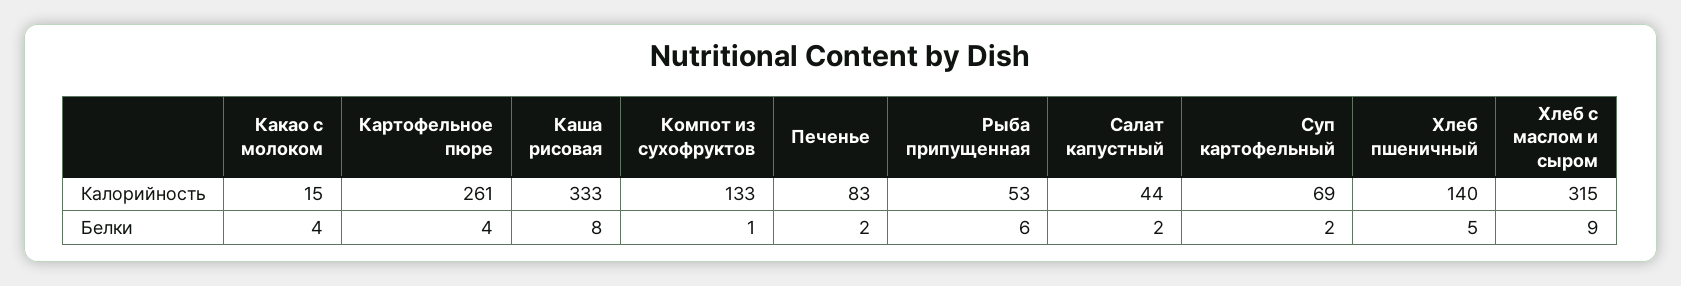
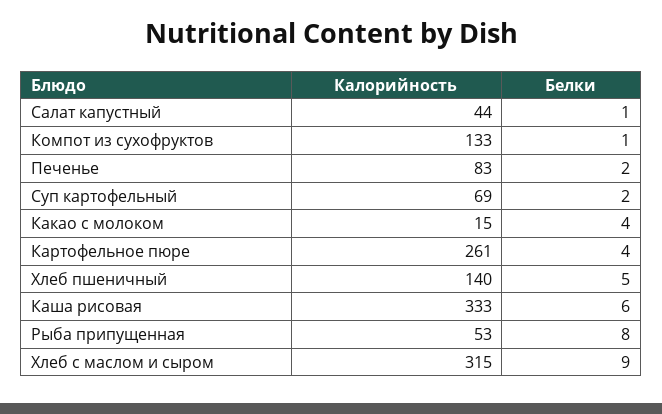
  {
    "Какао с молоком": {
      "Калорийность": 15,
      "Белки": 4
    },
    "Картофельное пюре": {
      "Калорийность": 261,
      "Белки": 4
    },
    "Каша рисовая": {
      "Калорийность": 333,
-     "Белки": 8
+     "Белки": 6
    },
    "Компот из сухофруктов": {
      "Калорийность": 133,
      "Белки": 1
    },
    "Печенье": {
      "Калорийность": 83,
      "Белки": 2
    },
    "Рыба припущенная": {
      "Калорийность": 53,
-     "Белки": 6
+     "Белки": 8
    },
    "Салат капустный": {
      "Калорийность": 44,
-     "Белки": 2
+     "Белки": 1
    },
    "Суп картофельный": {
      "Калорийность": 69,
      "Белки": 2
    },
    "Хлеб пшеничный": {
      "Калорийность": 140,
      "Белки": 5
    },
    "Хлеб с маслом и сыром": {
      "Калорийность": 315,
      "Белки": 9
    }
  }

